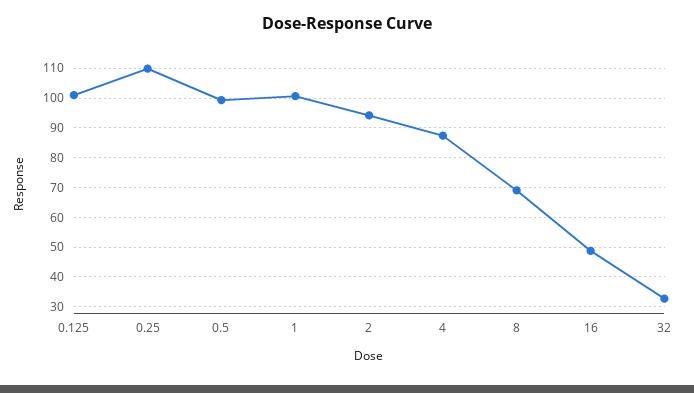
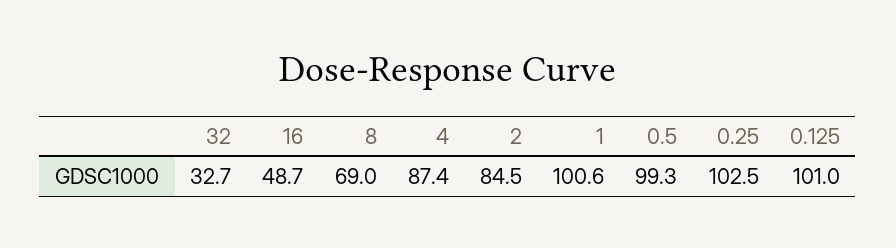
  {
    "0.125": 101,
-   "0.25": 110,
+   "0.25": 102.5,
    "0.5": 99.3,
    "1": 100.6,
-   "2": 95,
+   "2": 84.5,
    "4": 87.4,
    "8": 69,
    "16": 48.7,
    "32": 32.7
  }

